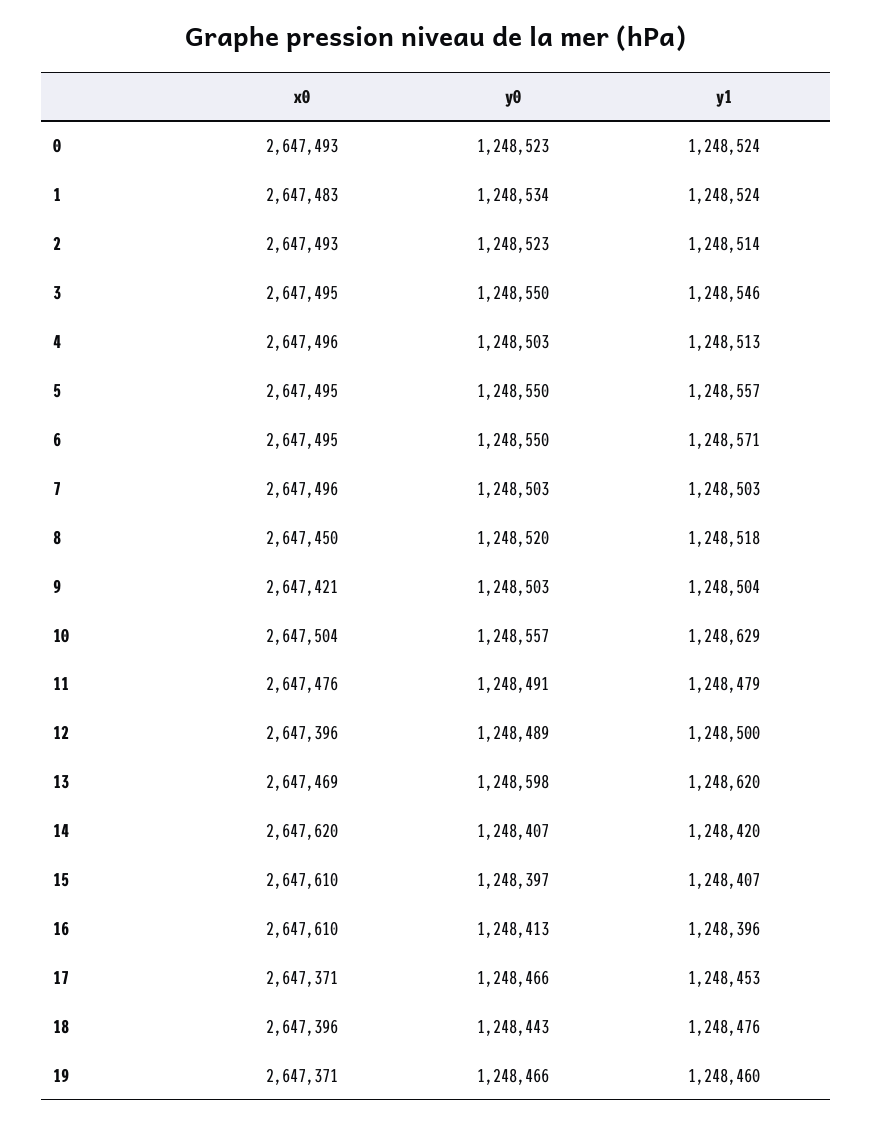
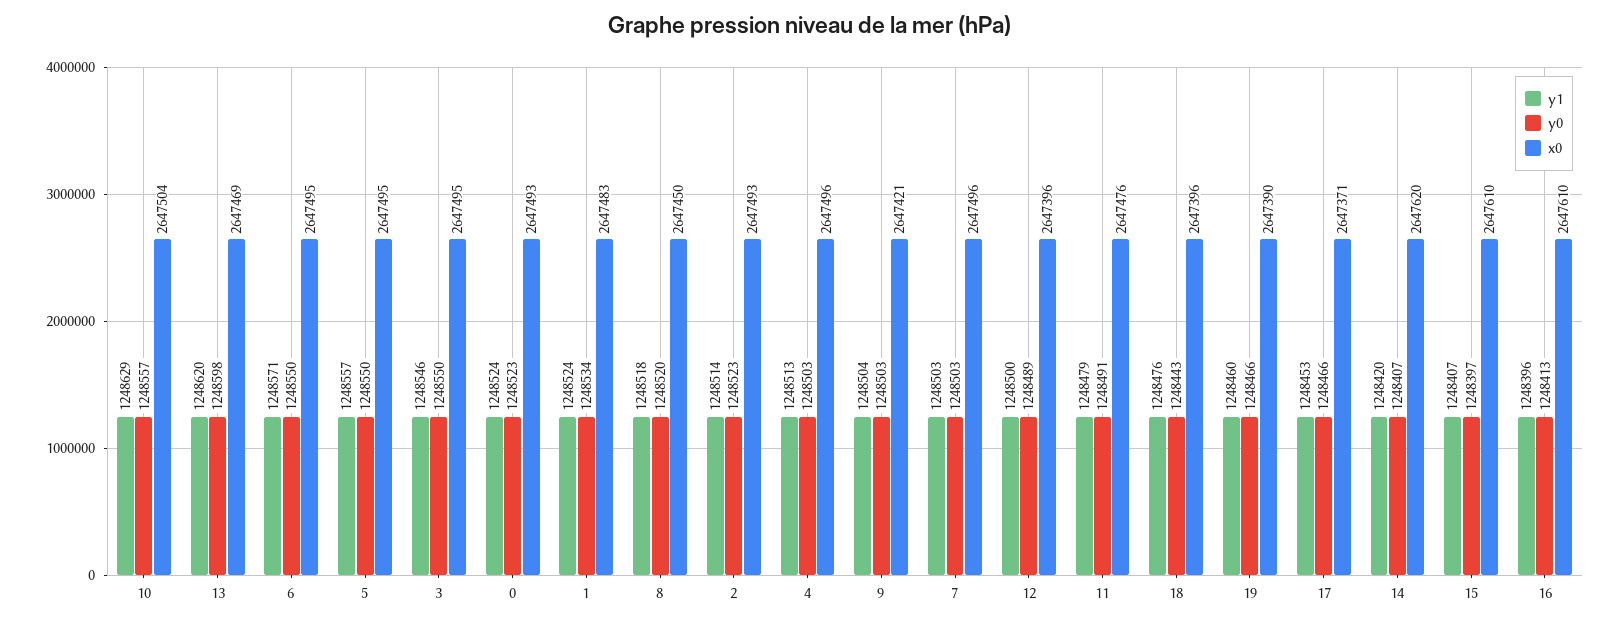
  {
    "x0": {
      "0": 2647493,
      "1": 2647483,
      "2": 2647493,
      "3": 2647495,
      "4": 2647496,
      "5": 2647495,
      "6": 2647495,
      "7": 2647496,
      "8": 2647450,
      "9": 2647421,
      "10": 2647504,
      "11": 2647476,
      "12": 2647396,
      "13": 2647469,
      "14": 2647620,
      "15": 2647610,
      "16": 2647610,
      "17": 2647371,
      "18": 2647396,
-     "19": 2647371
+     "19": 2647390
    },
    "y0": {
      "0": 1248523,
      "1": 1248534,
      "2": 1248523,
      "3": 1248550,
      "4": 1248503,
      "5": 1248550,
      "6": 1248550,
      "7": 1248503,
      "8": 1248520,
      "9": 1248503,
      "10": 1248557,
      "11": 1248491,
      "12": 1248489,
      "13": 1248598,
      "14": 1248407,
      "15": 1248397,
      "16": 1248413,
      "17": 1248466,
      "18": 1248443,
      "19": 1248466
    },
    "y1": {
      "0": 1248524,
      "1": 1248524,
      "2": 1248514,
      "3": 1248546,
      "4": 1248513,
      "5": 1248557,
      "6": 1248571,
      "7": 1248503,
      "8": 1248518,
      "9": 1248504,
      "10": 1248629,
      "11": 1248479,
      "12": 1248500,
      "13": 1248620,
      "14": 1248420,
      "15": 1248407,
      "16": 1248396,
      "17": 1248453,
      "18": 1248476,
      "19": 1248460
    }
  }

